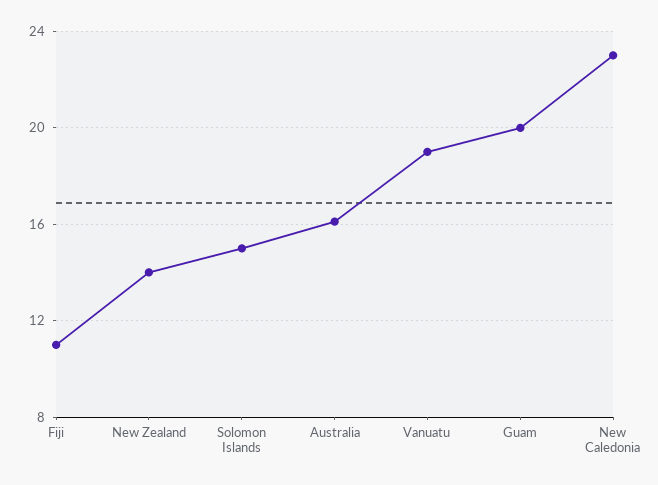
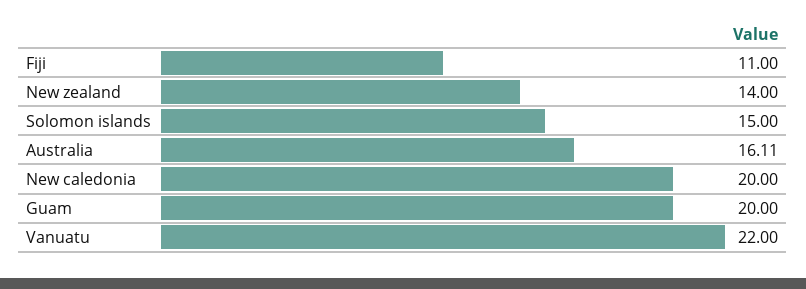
  {
    "Fiji": 11,
    "New Zealand": 14,
    "Solomon Islands": 15,
    "Australia": 16.11,
-   "Vanuatu": 19,
+   "Vanuatu": 22,
    "Guam": 20,
-   "New Caledonia": 23
+   "New Caledonia": 20
  }

